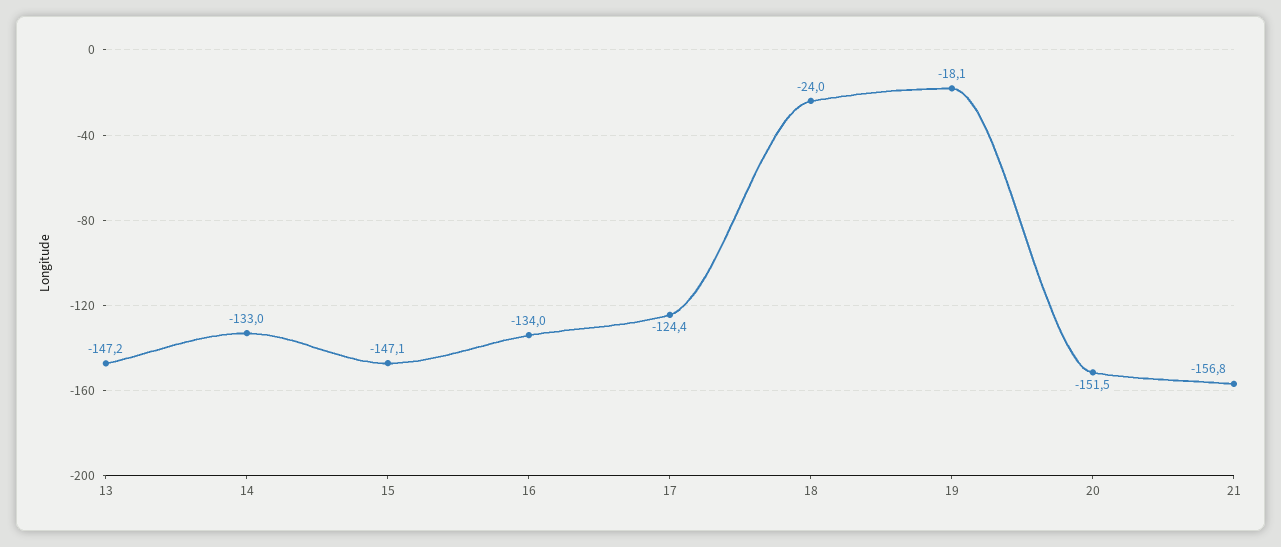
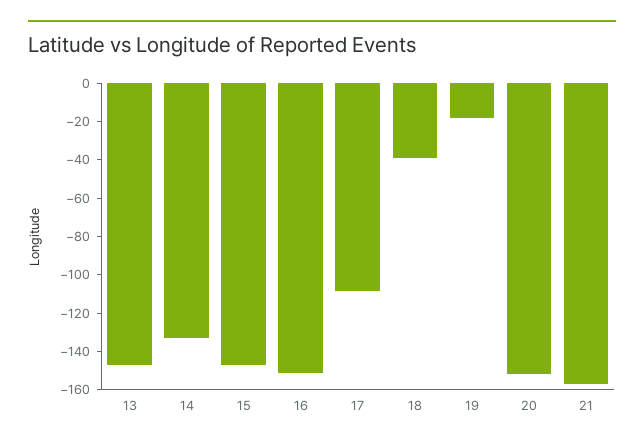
  {
    "13": -147.2,
    "14": -133,
    "15": -147.1,
-   "16": -134,
+   "16": -150,
-   "17": -124.4,
+   "17": -110,
-   "18": -24,
+   "18": -40,
    "19": -18.1,
    "20": -151.5,
    "21": -156.8
  }

